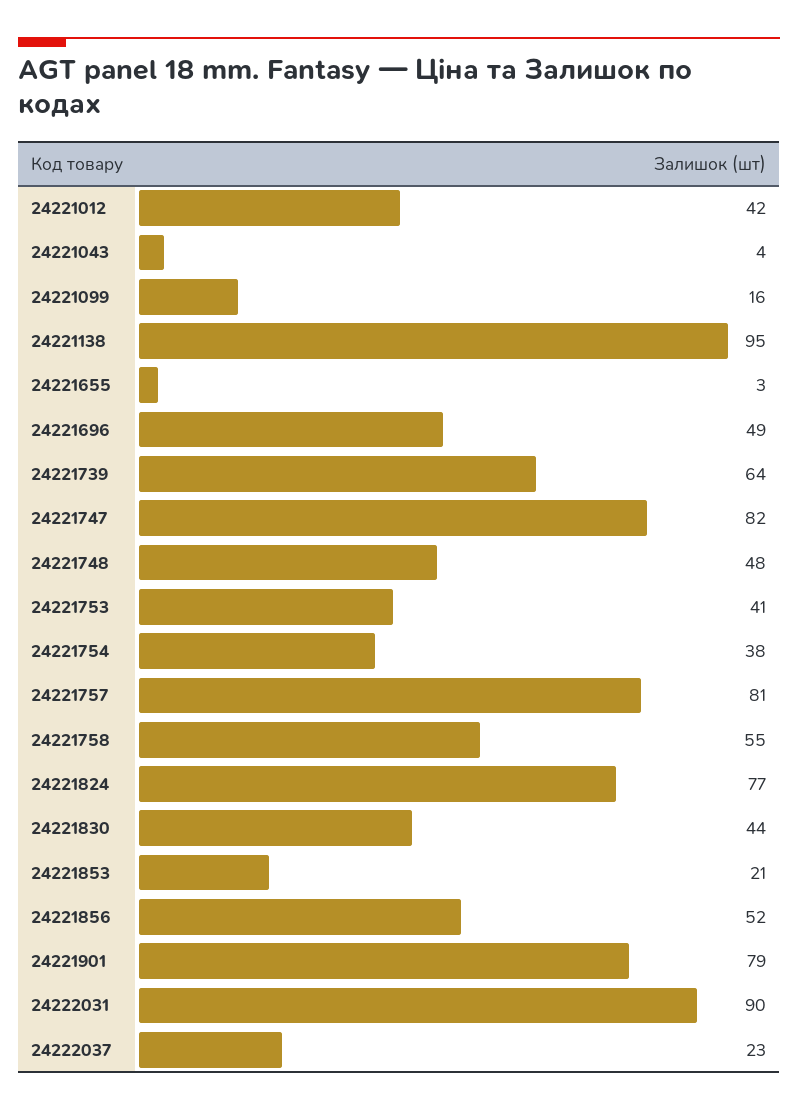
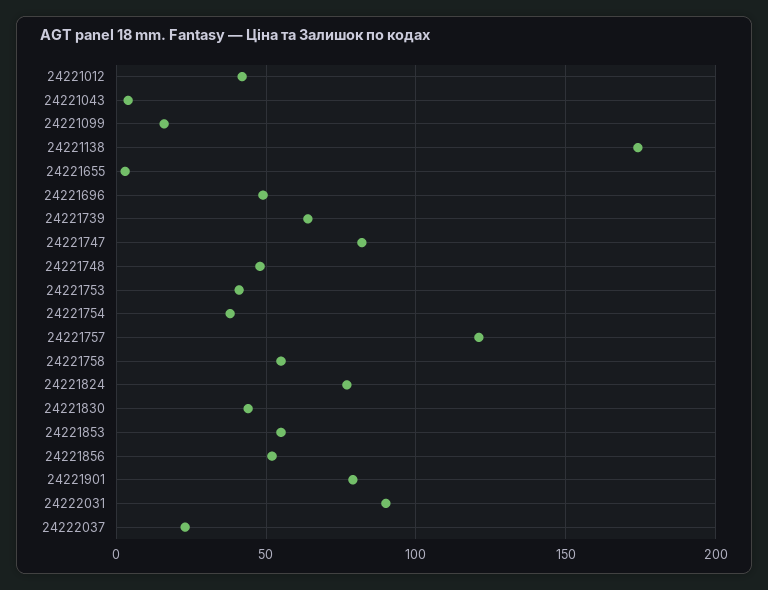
  {
    "24221012": 42,
    "24221043": 4,
    "24221099": 16,
-   "24221138": 95,
+   "24221138": 175,
    "24221655": 3,
    "24221696": 49,
    "24221739": 64,
    "24221747": 82,
    "24221748": 48,
    "24221753": 41,
    "24221754": 38,
-   "24221757": 81,
+   "24221757": 120,
    "24221758": 55,
    "24221824": 77,
    "24221830": 44,
-   "24221853": 21,
+   "24221853": 55,
    "24221856": 52,
    "24221901": 79,
    "24222031": 90,
    "24222037": 23
  }

